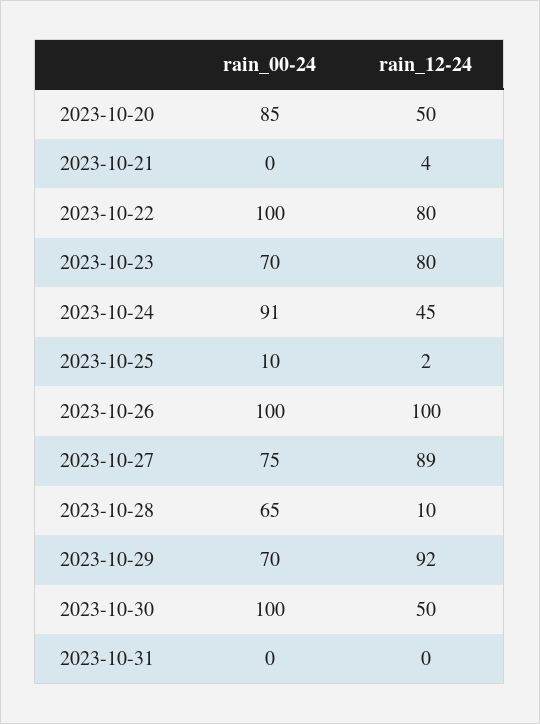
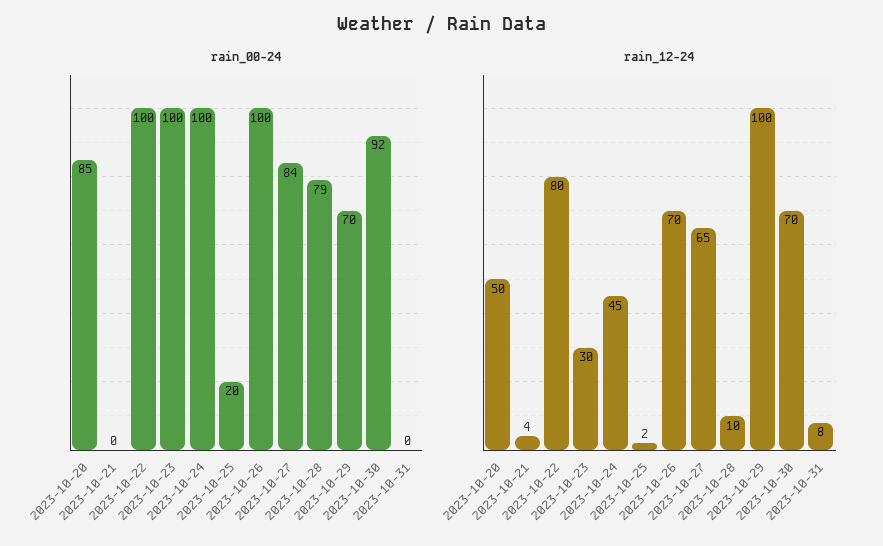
  {
    "rain_00-24": {
      "2023-10-20": 85,
      "2023-10-21": 0,
      "2023-10-22": 100,
-     "2023-10-23": 70,
+     "2023-10-23": 100,
-     "2023-10-24": 91,
+     "2023-10-24": 100,
-     "2023-10-25": 10,
+     "2023-10-25": 20,
      "2023-10-26": 100,
-     "2023-10-27": 75,
+     "2023-10-27": 84,
-     "2023-10-28": 65,
+     "2023-10-28": 79,
      "2023-10-29": 70,
-     "2023-10-30": 100,
+     "2023-10-30": 92,
      "2023-10-31": 0
    },
    "rain_12-24": {
      "2023-10-20": 50,
      "2023-10-21": 4,
      "2023-10-22": 80,
-     "2023-10-23": 80,
+     "2023-10-23": 30,
      "2023-10-24": 45,
      "2023-10-25": 2,
-     "2023-10-26": 100,
+     "2023-10-26": 70,
-     "2023-10-27": 89,
+     "2023-10-27": 65,
      "2023-10-28": 10,
-     "2023-10-29": 92,
+     "2023-10-29": 100,
-     "2023-10-30": 50,
+     "2023-10-30": 70,
-     "2023-10-31": 0
+     "2023-10-31": 8
    }
  }

